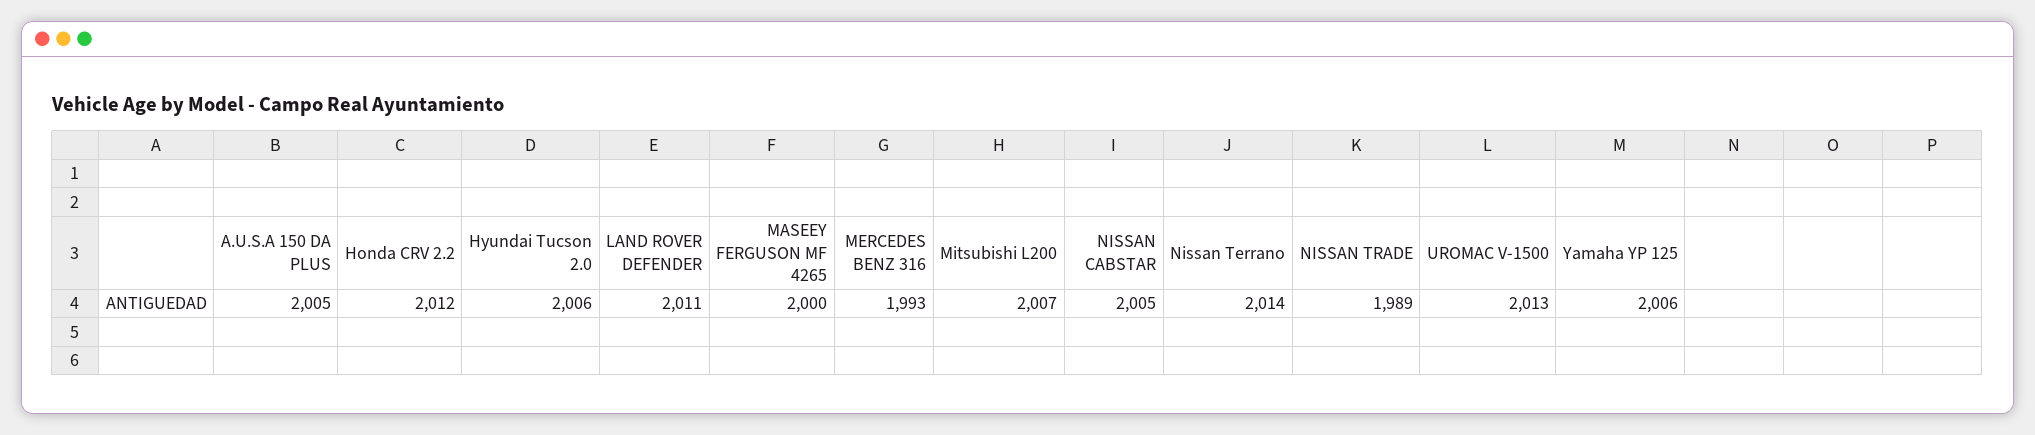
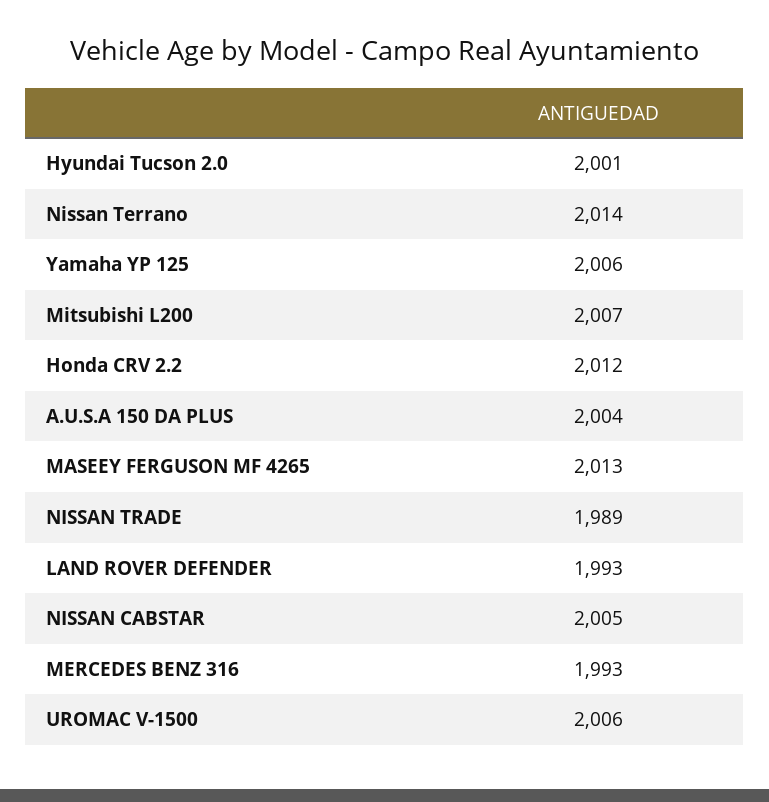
  {
-   "A.U.S.A 150 DA PLUS": 2005,
+   "A.U.S.A 150 DA PLUS": 2004,
    "Honda CRV 2.2": 2012,
-   "Hyundai Tucson 2.0": 2006,
+   "Hyundai Tucson 2.0": 2001,
-   "LAND ROVER DEFENDER": 2011,
+   "LAND ROVER DEFENDER": 1993,
-   "MASEEY FERGUSON MF 4265": 2000,
+   "MASEEY FERGUSON MF 4265": 2013,
    "MERCEDES BENZ 316": 1993,
    "Mitsubishi L200": 2007,
    "NISSAN CABSTAR": 2005,
    "Nissan Terrano": 2014,
    "NISSAN TRADE": 1989,
-   "UROMAC V-1500": 2013,
+   "UROMAC V-1500": 2006,
    "Yamaha YP 125": 2006
  }

